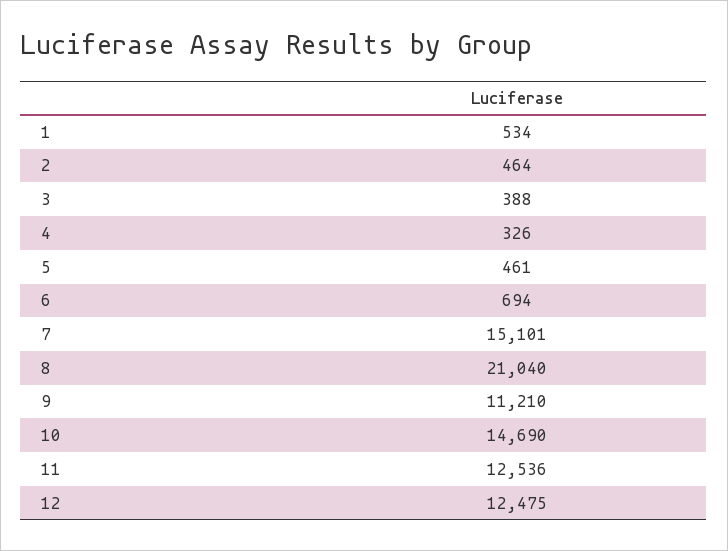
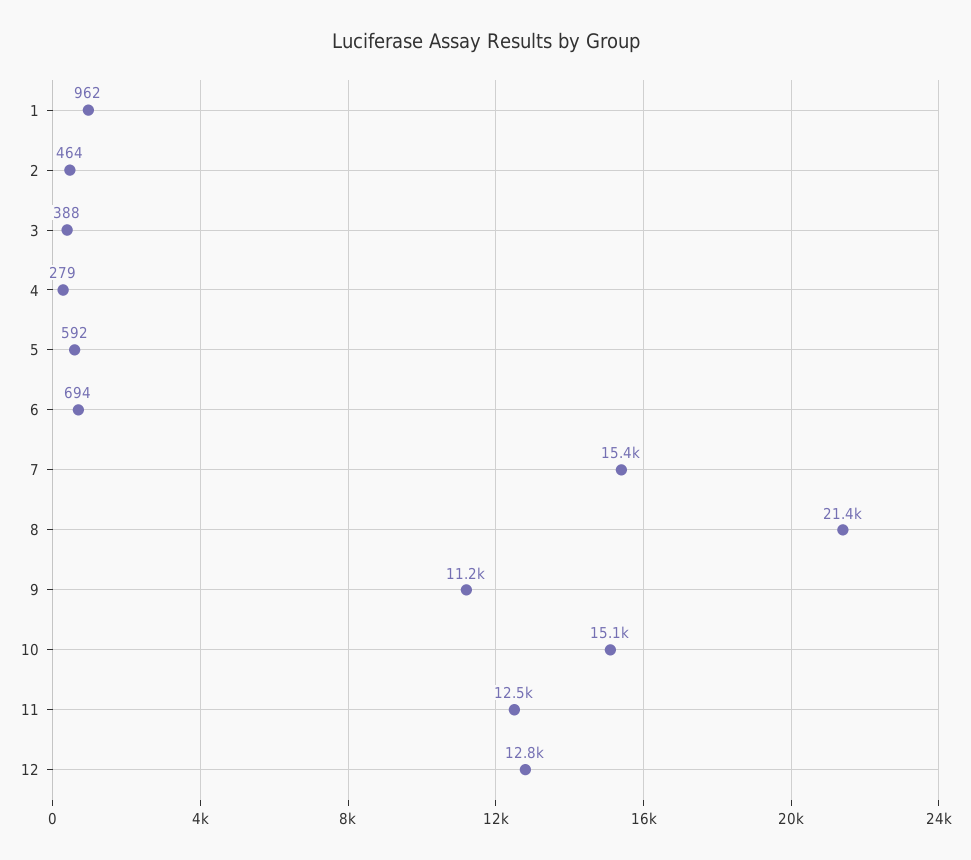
  {
-   "1": 534,
+   "1": 962,
    "2": 464,
    "3": 388,
-   "4": 326,
+   "4": 279,
-   "5": 461,
+   "5": 592,
    "6": 694,
-   "7": 15101,
+   "7": 15400,
-   "8": 21040,
+   "8": 21400,
    "9": 11210,
-   "10": 14690,
+   "10": 15100,
    "11": 12536,
-   "12": 12475
+   "12": 12800
  }

